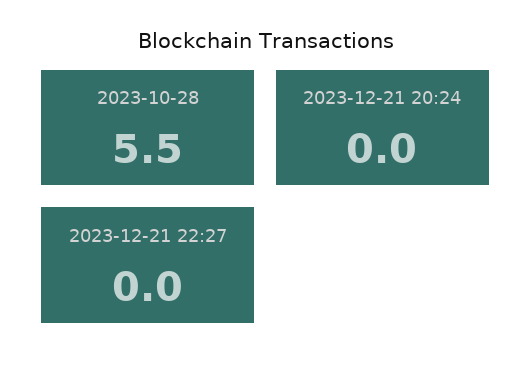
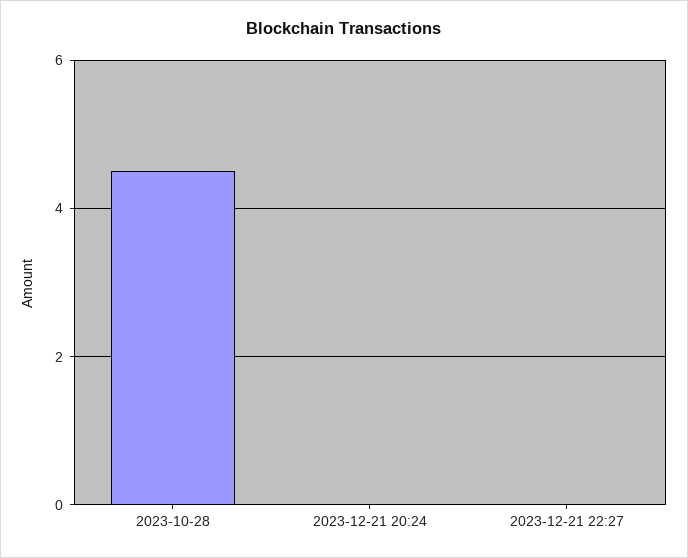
  {
-   "2023-10-28": 5.5,
+   "2023-10-28": 4.5,
    "2023-12-21 20:24": 0,
    "2023-12-21 22:27": 0
  }

